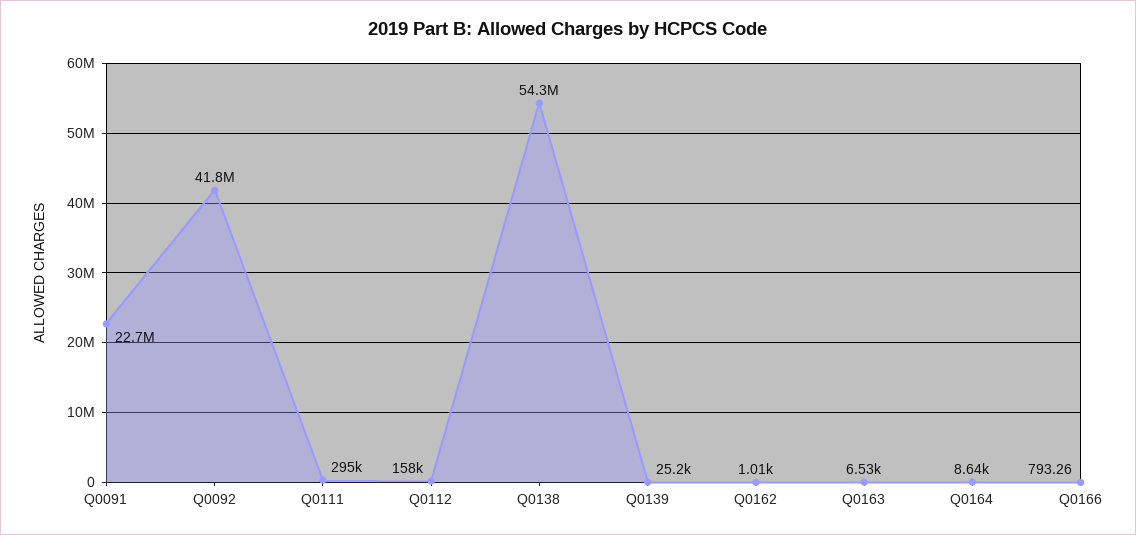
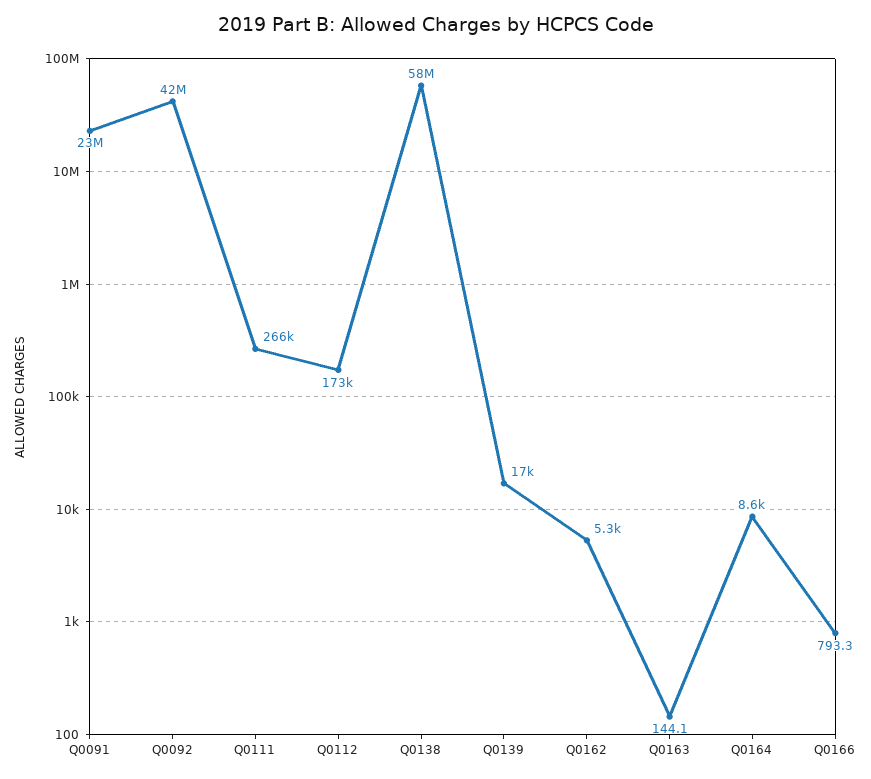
  {
    "Q0091": 22700000,
    "Q0092": 41800000,
-   "Q0111": 295000,
+   "Q0111": 266000,
-   "Q0112": 158000,
+   "Q0112": 173000,
-   "Q0138": 54300000,
+   "Q0138": 58000000,
-   "Q0139": 25200,
+   "Q0139": 17000,
-   "Q0162": 1010,
+   "Q0162": 5300,
-   "Q0163": 6530,
+   "Q0163": 144.1,
    "Q0164": 8640,
    "Q0166": 793.26
  }

